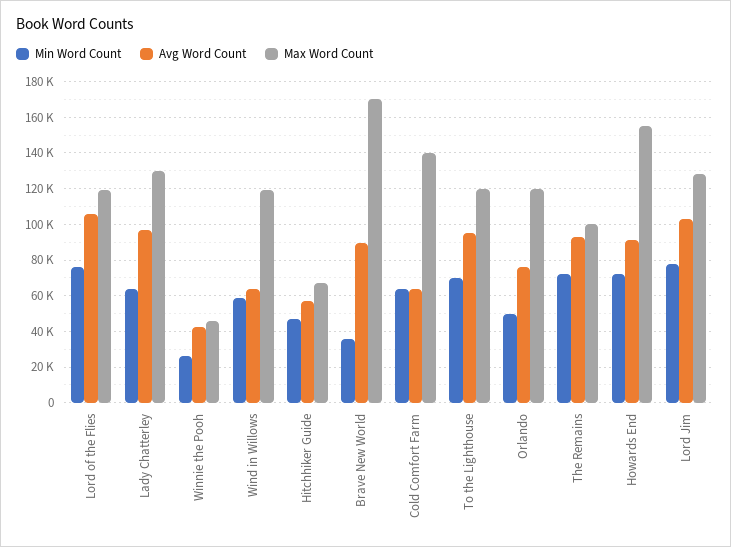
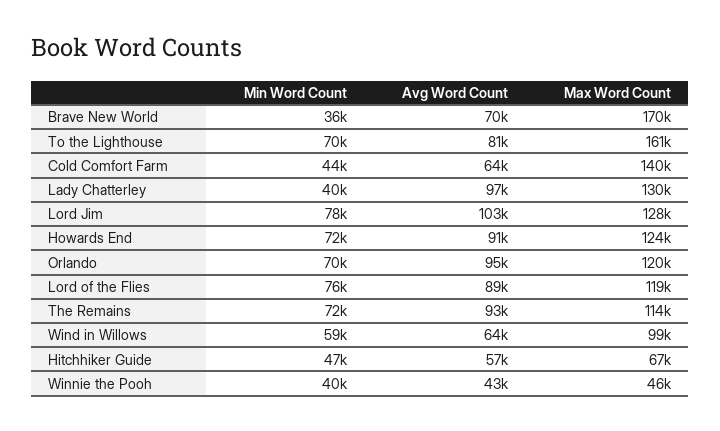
  {
    "Min Word Count": {
      "Lord of the Flies": 76000,
-     "Lady Chatterley": 65000,
+     "Lady Chatterley": 40000,
-     "Winnie the Pooh": 25000,
+     "Winnie the Pooh": 40000,
      "Wind in Willows": 59000,
      "Hitchhiker Guide": 47000,
      "Brave New World": 36000,
-     "Cold Comfort Farm": 65000,
+     "Cold Comfort Farm": 44000,
      "To the Lighthouse": 70000,
-     "Orlando": 50000,
+     "Orlando": 70000,
      "The Remains": 72000,
      "Howards End": 72000,
      "Lord Jim": 78000
    },
    "Avg Word Count": {
-     "Lord of the Flies": 105000,
+     "Lord of the Flies": 89000,
      "Lady Chatterley": 97000,
      "Winnie the Pooh": 43000,
      "Wind in Willows": 64000,
      "Hitchhiker Guide": 57000,
-     "Brave New World": 90000,
+     "Brave New World": 70000,
      "Cold Comfort Farm": 64000,
-     "To the Lighthouse": 95000,
+     "To the Lighthouse": 81000,
-     "Orlando": 75000,
+     "Orlando": 95000,
      "The Remains": 93000,
      "Howards End": 91000,
      "Lord Jim": 103000
    },
    "Max Word Count": {
      "Lord of the Flies": 119000,
      "Lady Chatterley": 130000,
      "Winnie the Pooh": 46000,
-     "Wind in Willows": 120000,
+     "Wind in Willows": 99000,
      "Hitchhiker Guide": 67000,
      "Brave New World": 170000,
      "Cold Comfort Farm": 140000,
-     "To the Lighthouse": 120000,
+     "To the Lighthouse": 161000,
      "Orlando": 120000,
-     "The Remains": 100000,
+     "The Remains": 114000,
-     "Howards End": 155000,
+     "Howards End": 124000,
      "Lord Jim": 128000
    }
  }

